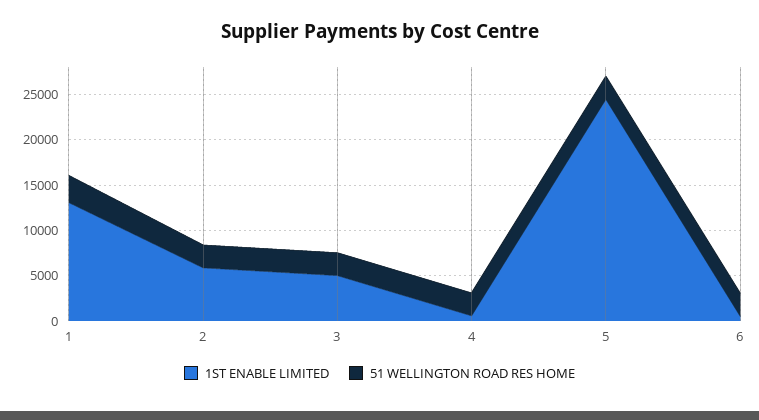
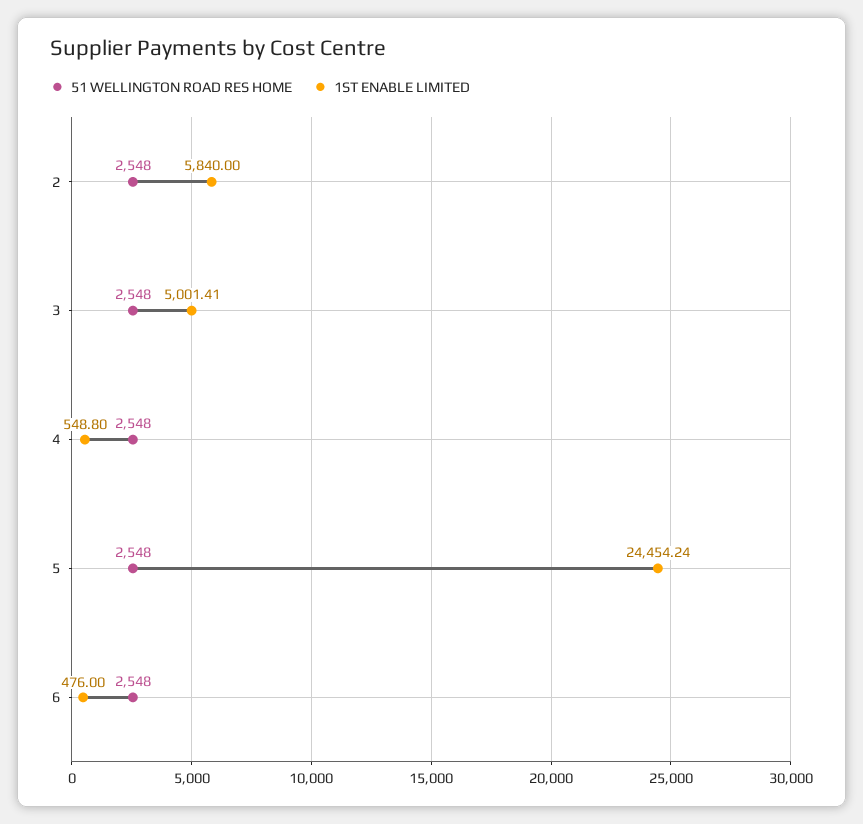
  {
    "1ST ENABLE LIMITED": {
-     "1": 13000,
      "2": 5840,
      "3": 5001.41,
      "4": 548.8,
      "5": 24454.24,
      "6": 476
    },
    "51 WELLINGTON ROAD RES HOME": {
-     "1": 3000,
      "2": 2548,
      "3": 2548,
      "4": 2548,
      "5": 2548,
      "6": 2548
    }
  }

